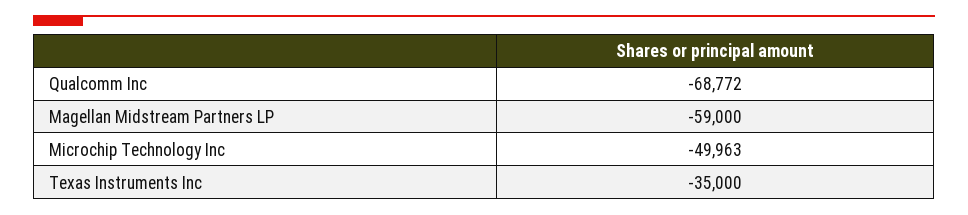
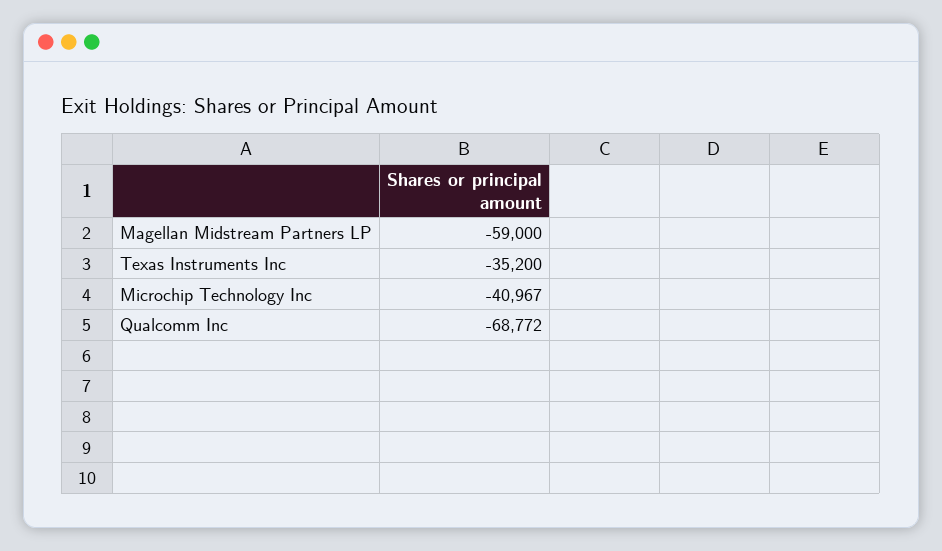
  {
    "Qualcomm Inc": -68772,
    "Magellan Midstream Partners LP": -59000,
-   "Microchip Technology Inc": -49963,
+   "Microchip Technology Inc": -40967,
-   "Texas Instruments Inc": -35000
+   "Texas Instruments Inc": -35200
  }

